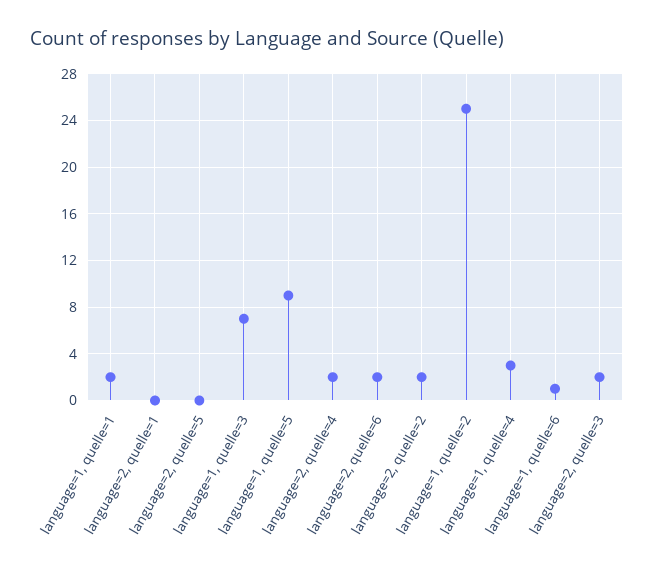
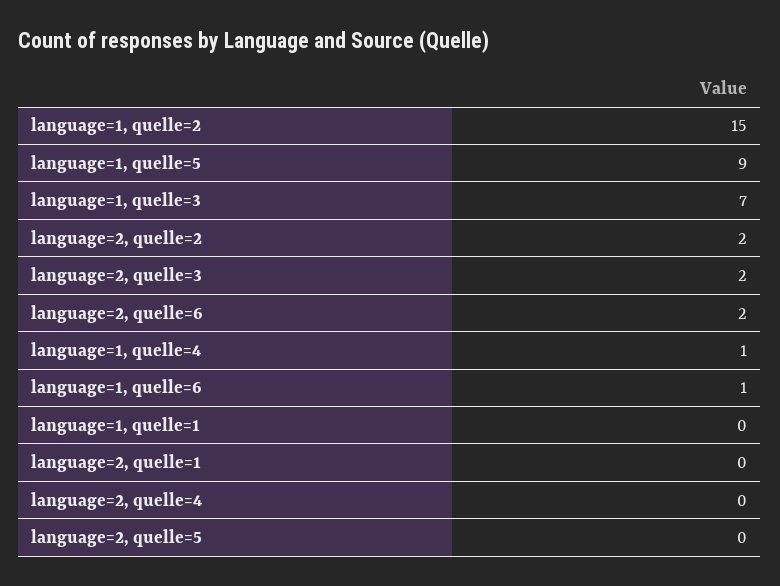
  {
-   "language=1, quelle=1": 2,
+   "language=1, quelle=1": 0,
    "language=2, quelle=1": 0,
    "language=2, quelle=5": 0,
    "language=1, quelle=3": 7,
    "language=1, quelle=5": 9,
-   "language=2, quelle=4": 2,
+   "language=2, quelle=4": 0,
    "language=2, quelle=6": 2,
    "language=2, quelle=2": 2,
-   "language=1, quelle=2": 25,
+   "language=1, quelle=2": 15,
-   "language=1, quelle=4": 3,
+   "language=1, quelle=4": 1,
    "language=1, quelle=6": 1,
    "language=2, quelle=3": 2
  }

